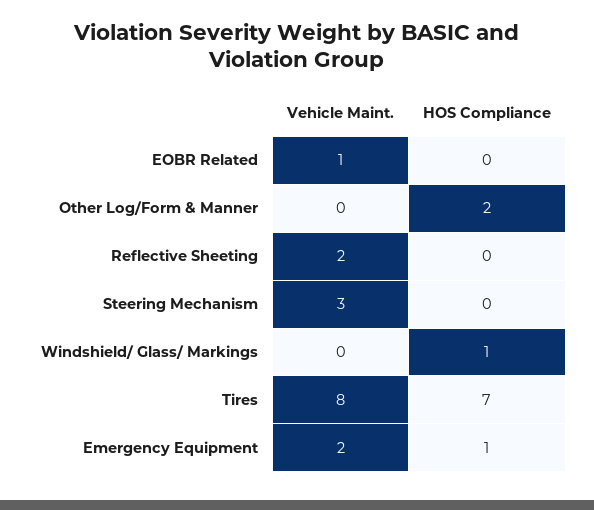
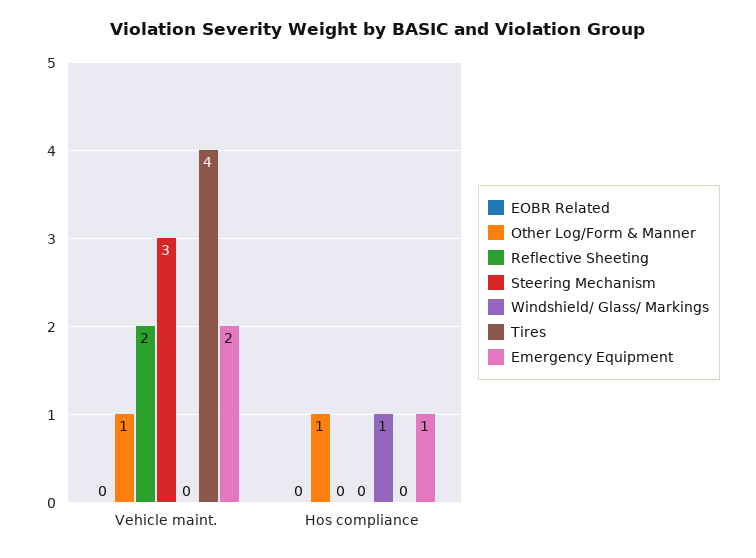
  {
    "EOBR Related": {
-     "Vehicle Maint.": 1,
+     "Vehicle Maint.": 0,
      "HOS Compliance": 0
    },
    "Other Log/Form & Manner": {
-     "Vehicle Maint.": 0,
+     "Vehicle Maint.": 1,
-     "HOS Compliance": 2
+     "HOS Compliance": 1
    },
    "Reflective Sheeting": {
      "Vehicle Maint.": 2,
      "HOS Compliance": 0
    },
    "Steering Mechanism": {
      "Vehicle Maint.": 3,
      "HOS Compliance": 0
    },
    "Windshield/ Glass/ Markings": {
      "Vehicle Maint.": 0,
      "HOS Compliance": 1
    },
    "Tires": {
-     "Vehicle Maint.": 8,
+     "Vehicle Maint.": 4,
-     "HOS Compliance": 7
+     "HOS Compliance": 0
    },
    "Emergency Equipment": {
      "Vehicle Maint.": 2,
      "HOS Compliance": 1
    }
  }

